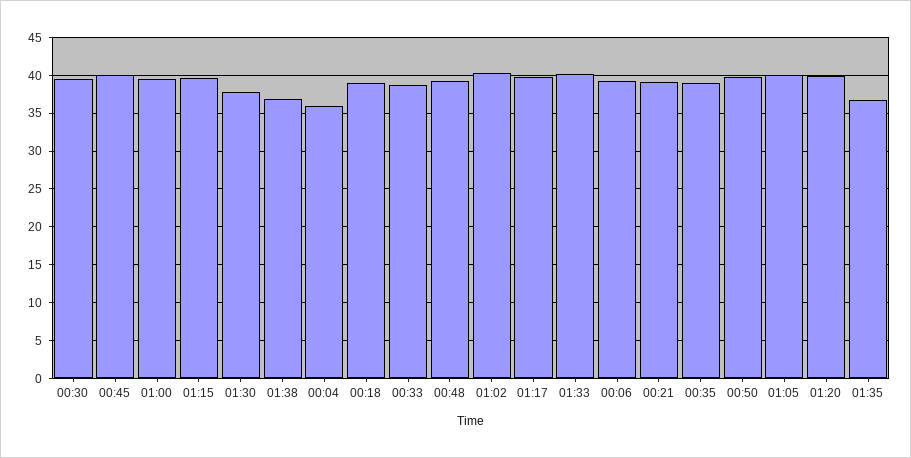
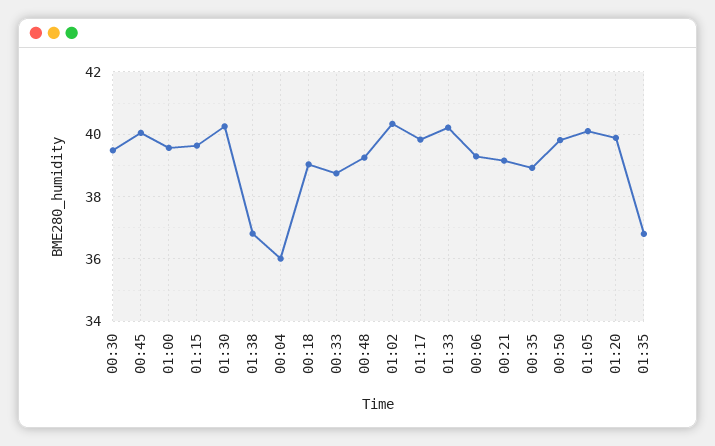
  {
    "00:30": 39.4,
    "00:45": 40,
    "01:00": 39.6,
    "01:15": 39.6,
-   "01:30": 38,
+   "01:30": 40.2,
    "01:38": 36.8,
    "00:04": 36,
    "00:18": 39,
    "00:33": 38.8,
    "00:48": 39.2,
    "01:02": 40.4,
    "01:17": 39.8,
    "01:33": 40.2,
    "00:06": 39.2,
    "00:21": 39.2,
    "00:35": 39,
    "00:50": 39.8,
    "01:05": 40.2,
    "01:20": 39.8,
    "01:35": 36.8
  }

